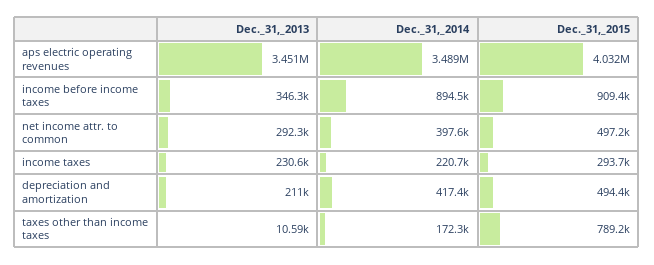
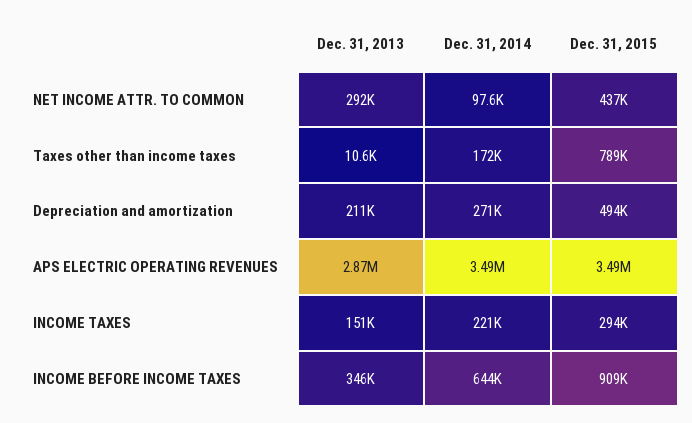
  {
    "Dec._31,_2013": {
-     "aps electric operating revenues": 3451000,
+     "aps electric operating revenues": 2870000,
      "income before income taxes": 346300,
      "net income attr. to common": 292300,
-     "income taxes": 230600,
+     "income taxes": 151000,
      "depreciation and amortization": 211000,
      "taxes other than income taxes": 10590
    },
    "Dec._31,_2014": {
      "aps electric operating revenues": 3489000,
-     "income before income taxes": 894500,
+     "income before income taxes": 644000,
-     "net income attr. to common": 397600,
+     "net income attr. to common": 97600,
      "income taxes": 220700,
-     "depreciation and amortization": 417400,
+     "depreciation and amortization": 271000,
      "taxes other than income taxes": 172300
    },
    "Dec._31,_2015": {
-     "aps electric operating revenues": 4032000,
+     "aps electric operating revenues": 3490000,
      "income before income taxes": 909400,
-     "net income attr. to common": 497200,
+     "net income attr. to common": 437000,
      "income taxes": 293700,
      "depreciation and amortization": 494400,
      "taxes other than income taxes": 789200
    }
  }

